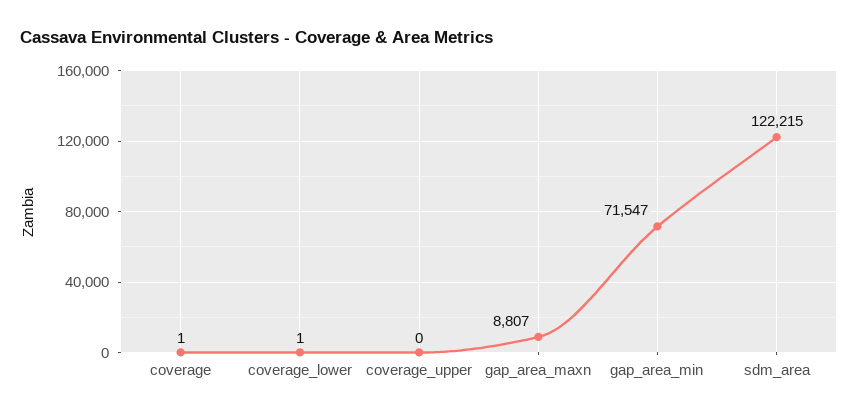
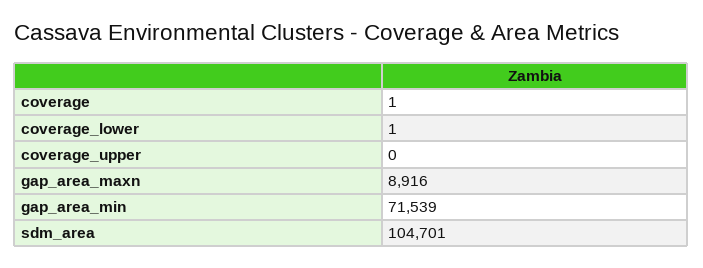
  {
    "coverage": 1,
    "coverage_lower": 1,
    "coverage_upper": 0,
-   "gap_area_maxn": 8807,
+   "gap_area_maxn": 8916,
-   "gap_area_min": 71547,
+   "gap_area_min": 71539,
-   "sdm_area": 122215
+   "sdm_area": 104701
  }

